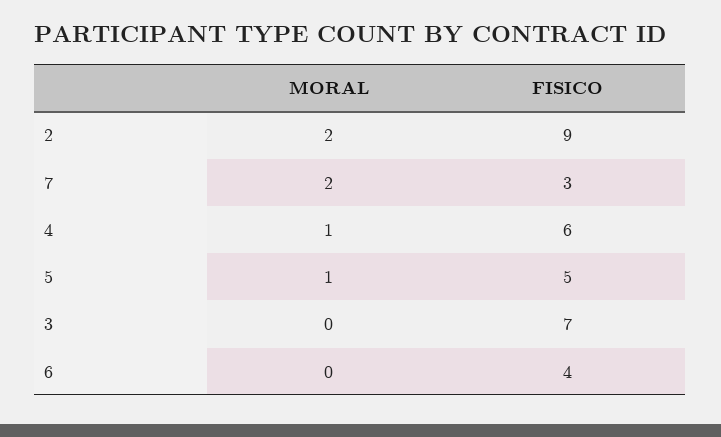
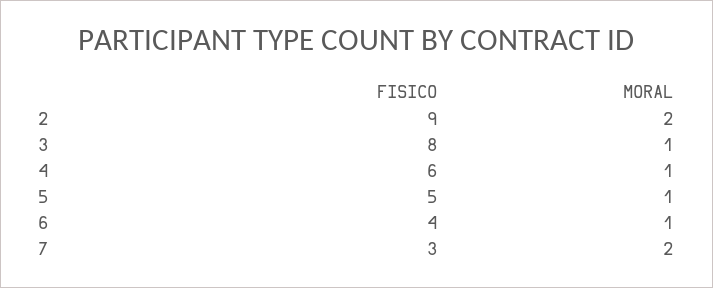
  {
    "MORAL": {
      "2": 2,
      "7": 2,
      "4": 1,
      "5": 1,
-     "3": 0,
+     "3": 1,
-     "6": 0
+     "6": 1
    },
    "FISICO": {
      "2": 9,
      "7": 3,
      "4": 6,
      "5": 5,
-     "3": 7,
+     "3": 8,
      "6": 4
    }
  }

